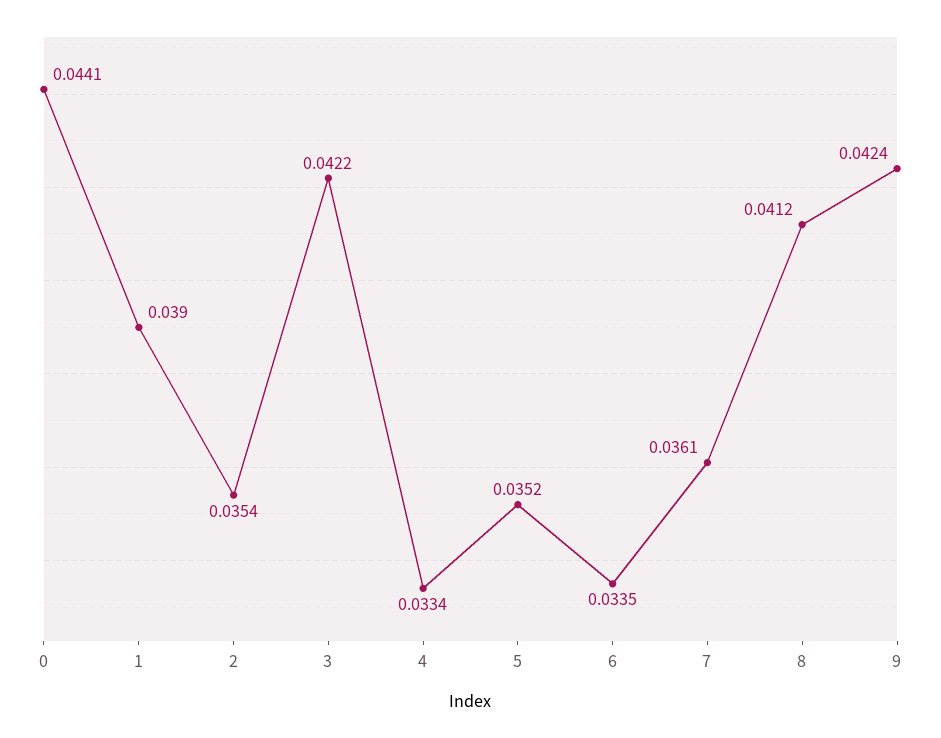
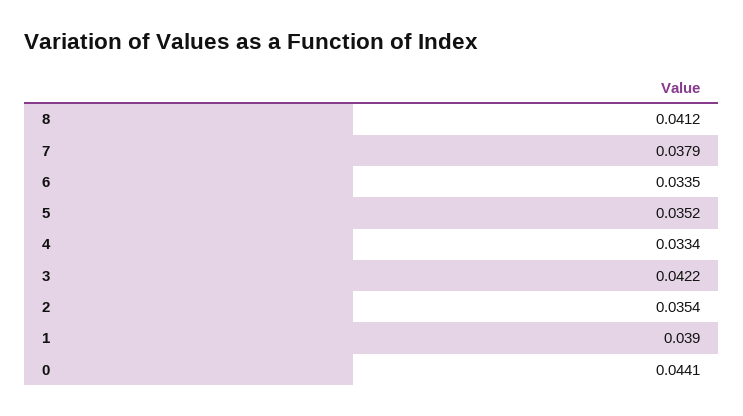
  {
    "0": 0.0441,
    "1": 0.039,
    "2": 0.0354,
    "3": 0.0422,
    "4": 0.0334,
    "5": 0.0352,
    "6": 0.0335,
-   "7": 0.0361,
+   "7": 0.0379,
-   "8": 0.0412,
+   "8": 0.0412
-   "9": 0.0424
  }

